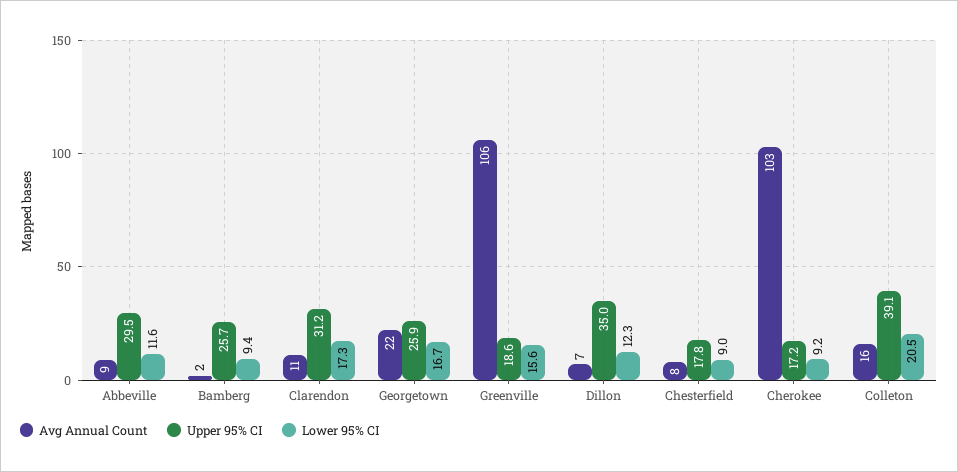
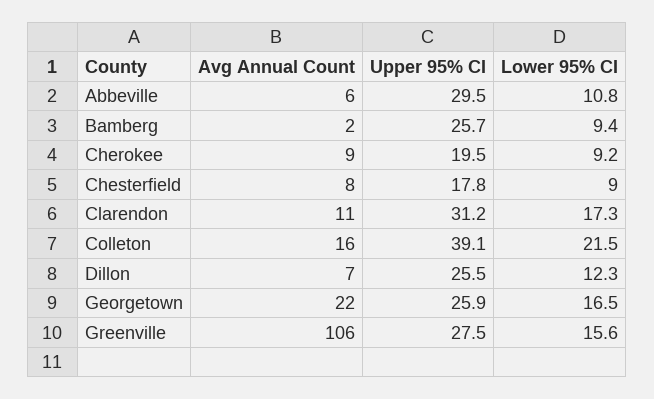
  {
    "Avg Annual Count": {
-     "Abbeville": 9,
+     "Abbeville": 6,
      "Bamberg": 2,
      "Clarendon": 11,
      "Georgetown": 22,
      "Greenville": 106,
      "Dillon": 7,
      "Chesterfield": 8,
-     "Cherokee": 103,
+     "Cherokee": 9,
      "Colleton": 16
    },
    "Upper 95% CI": {
      "Abbeville": 29.5,
      "Bamberg": 25.7,
      "Clarendon": 31.2,
      "Georgetown": 25.9,
-     "Greenville": 18.6,
+     "Greenville": 27.5,
-     "Dillon": 35,
+     "Dillon": 25.5,
      "Chesterfield": 17.8,
-     "Cherokee": 17.2,
+     "Cherokee": 19.5,
      "Colleton": 39.1
    },
    "Lower 95% CI": {
-     "Abbeville": 11.6,
+     "Abbeville": 10.8,
      "Bamberg": 9.4,
      "Clarendon": 17.3,
-     "Georgetown": 16.7,
+     "Georgetown": 16.5,
      "Greenville": 15.6,
      "Dillon": 12.3,
      "Chesterfield": 9,
      "Cherokee": 9.2,
-     "Colleton": 20.5
+     "Colleton": 21.5
    }
  }

